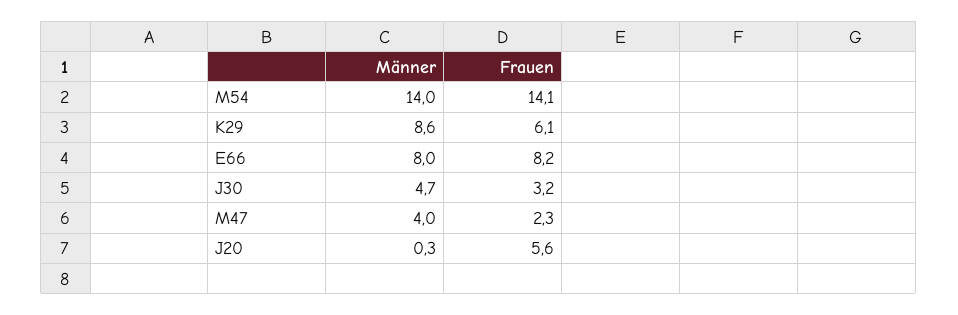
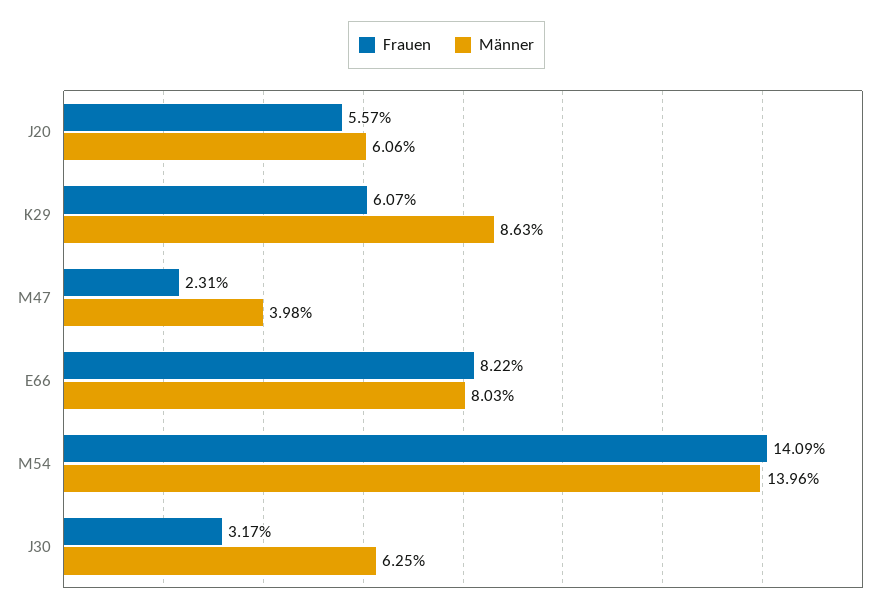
  {
    "Männer": {
      "M54": 13.96,
      "K29": 8.63,
      "E66": 8.03,
-     "J30": 4.7,
+     "J30": 6.25,
      "M47": 3.98,
-     "J20": 0.3
+     "J20": 6.06
    },
    "Frauen": {
      "M54": 14.09,
      "K29": 6.07,
      "E66": 8.22,
      "J30": 3.17,
      "M47": 2.31,
      "J20": 5.57
    }
  }

